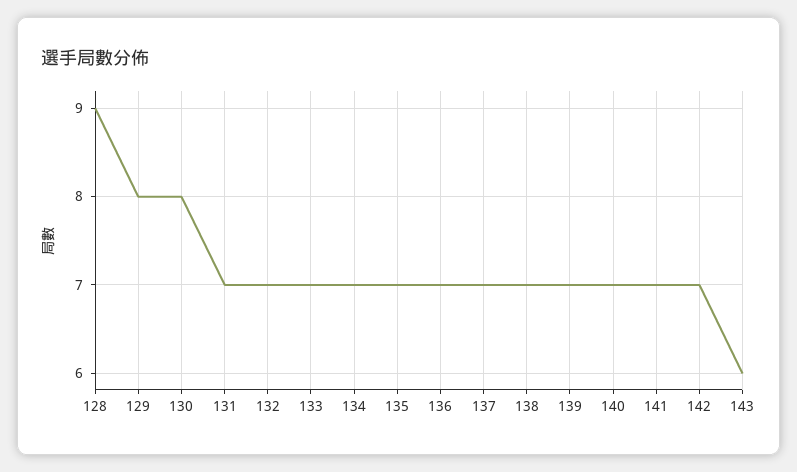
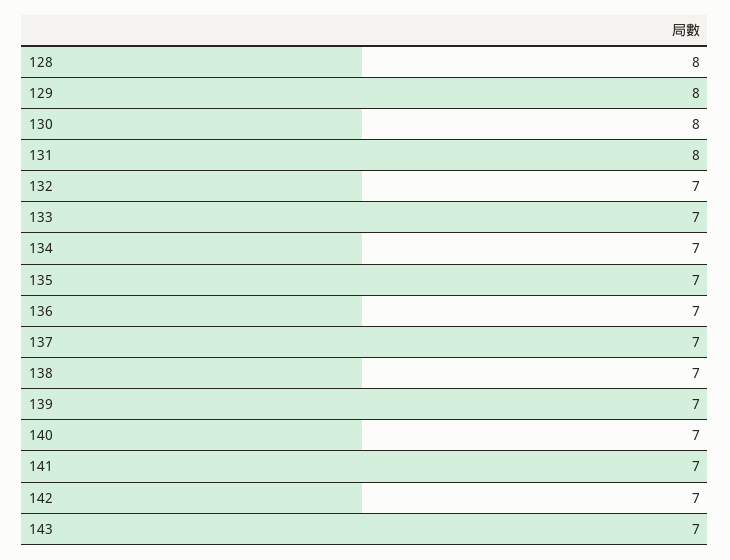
  {
-   "128": 9,
+   "128": 8,
    "129": 8,
    "130": 8,
-   "131": 7,
+   "131": 8,
    "132": 7,
    "133": 7,
    "134": 7,
    "135": 7,
    "136": 7,
    "137": 7,
    "138": 7,
    "139": 7,
    "140": 7,
    "141": 7,
    "142": 7,
-   "143": 6
+   "143": 7
  }

